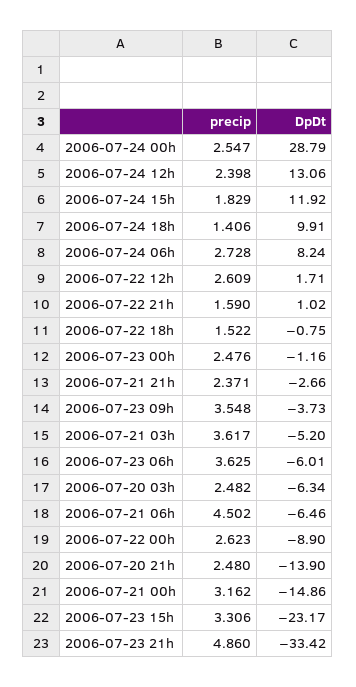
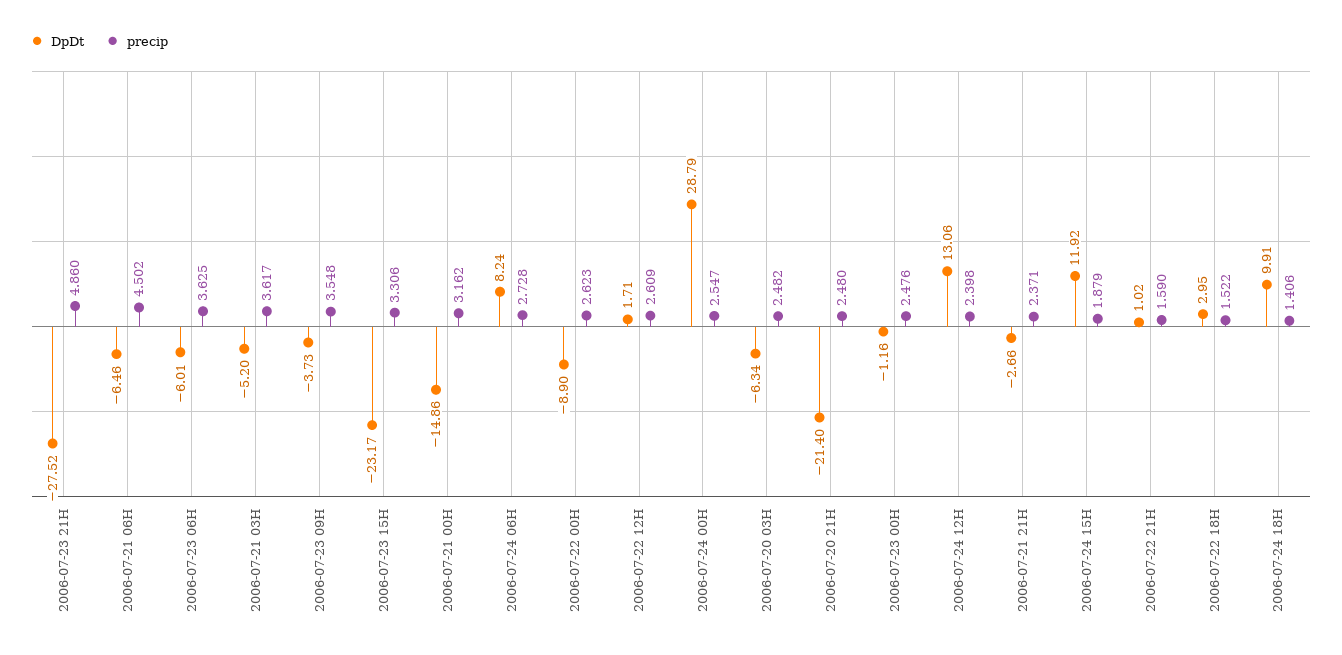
  {
    "precip": {
      "2006-07-24 00h": 2.547,
      "2006-07-24 12h": 2.398,
-     "2006-07-24 15h": 1.829,
+     "2006-07-24 15h": 1.879,
      "2006-07-24 18h": 1.406,
      "2006-07-24 06h": 2.728,
      "2006-07-22 12h": 2.609,
      "2006-07-22 21h": 1.59,
      "2006-07-22 18h": 1.522,
      "2006-07-23 00h": 2.476,
      "2006-07-21 21h": 2.371,
      "2006-07-23 09h": 3.548,
      "2006-07-21 03h": 3.617,
      "2006-07-23 06h": 3.625,
      "2006-07-20 03h": 2.482,
      "2006-07-21 06h": 4.502,
      "2006-07-22 00h": 2.623,
      "2006-07-20 21h": 2.48,
      "2006-07-21 00h": 3.162,
      "2006-07-23 15h": 3.306,
      "2006-07-23 21h": 4.86
    },
    "DpDt": {
      "2006-07-24 00h": 28.79,
      "2006-07-24 12h": 13.06,
      "2006-07-24 15h": 11.92,
      "2006-07-24 18h": 9.91,
      "2006-07-24 06h": 8.24,
      "2006-07-22 12h": 1.71,
      "2006-07-22 21h": 1.02,
-     "2006-07-22 18h": -0.75,
+     "2006-07-22 18h": 2.95,
      "2006-07-23 00h": -1.16,
      "2006-07-21 21h": -2.66,
      "2006-07-23 09h": -3.73,
      "2006-07-21 03h": -5.2,
      "2006-07-23 06h": -6.01,
      "2006-07-20 03h": -6.34,
      "2006-07-21 06h": -6.46,
      "2006-07-22 00h": -8.9,
-     "2006-07-20 21h": -13.9,
+     "2006-07-20 21h": -21.4,
      "2006-07-21 00h": -14.86,
      "2006-07-23 15h": -23.17,
-     "2006-07-23 21h": -33.42
+     "2006-07-23 21h": -27.52
    }
  }

